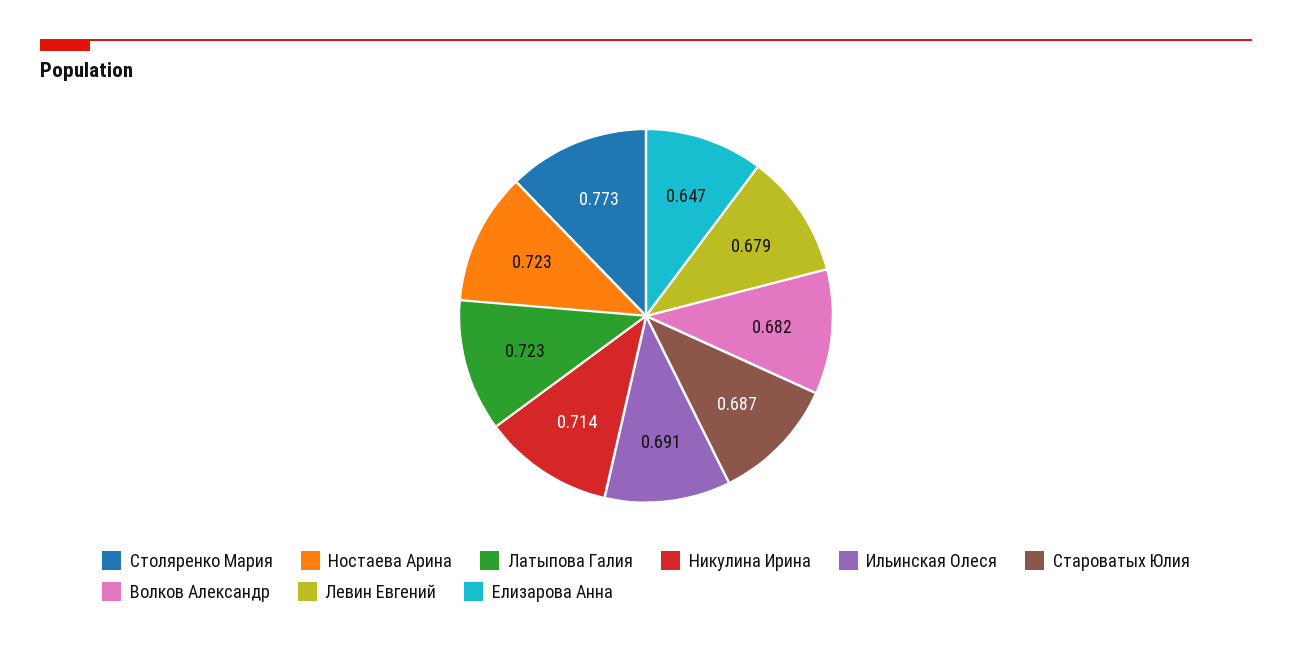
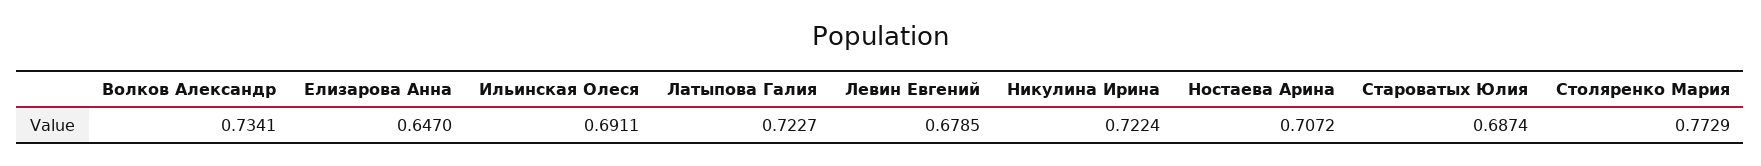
  {
    "Столяренко Мария": 0.7729,
-   "Ностаева Арина": 0.723,
+   "Ностаева Арина": 0.7072,
    "Латыпова Галия": 0.7227,
-   "Никулина Ирина": 0.714,
+   "Никулина Ирина": 0.7224,
    "Ильинская Олеся": 0.6911,
    "Староватых Юлия": 0.6874,
-   "Волков Александр": 0.682,
+   "Волков Александр": 0.7341,
    "Левин Евгений": 0.6785,
    "Елизарова Анна": 0.647
  }

